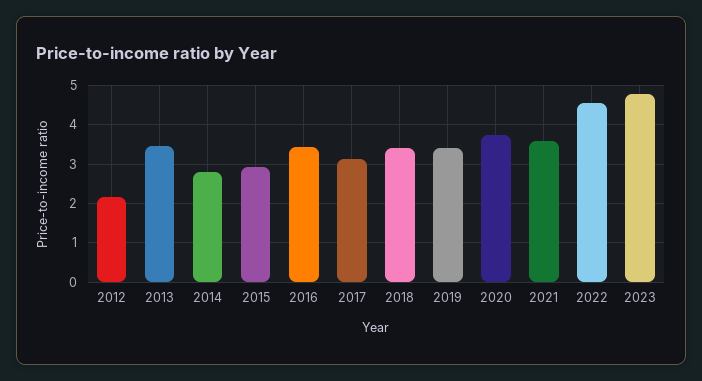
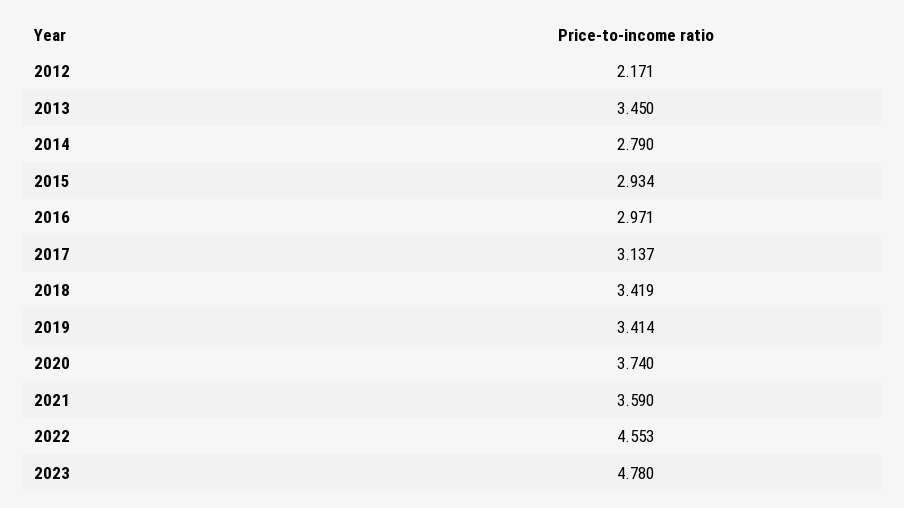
  {
    "2012": 2.171,
    "2013": 3.45,
    "2014": 2.79,
    "2015": 2.934,
-   "2016": 3.4,
+   "2016": 2.971,
    "2017": 3.137,
    "2018": 3.419,
    "2019": 3.414,
    "2020": 3.74,
    "2021": 3.59,
    "2022": 4.553,
    "2023": 4.78
  }

